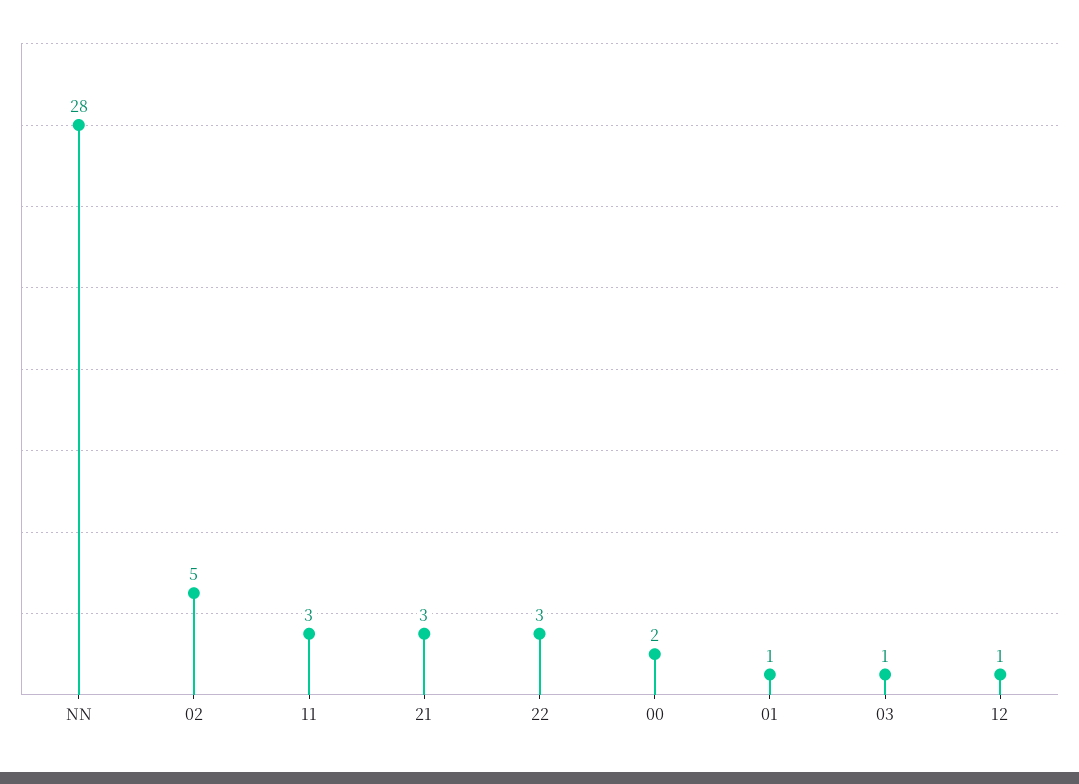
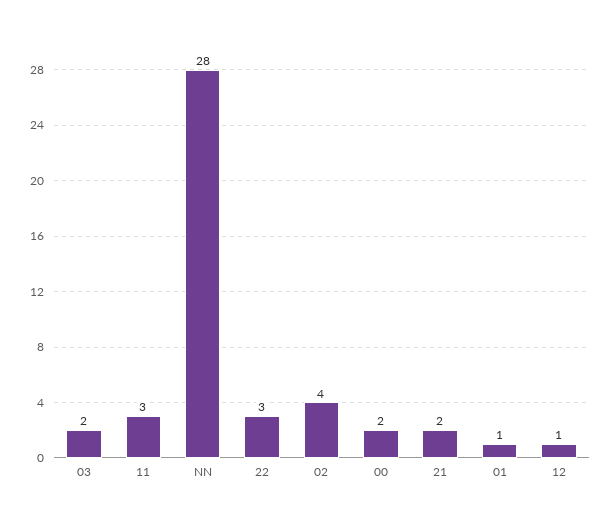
  {
    "NN": 28,
-   "02": 5,
+   "02": 4,
    "11": 3,
-   "21": 3,
+   "21": 2,
    "22": 3,
    "00": 2,
    "01": 1,
-   "03": 1,
+   "03": 2,
    "12": 1
  }

